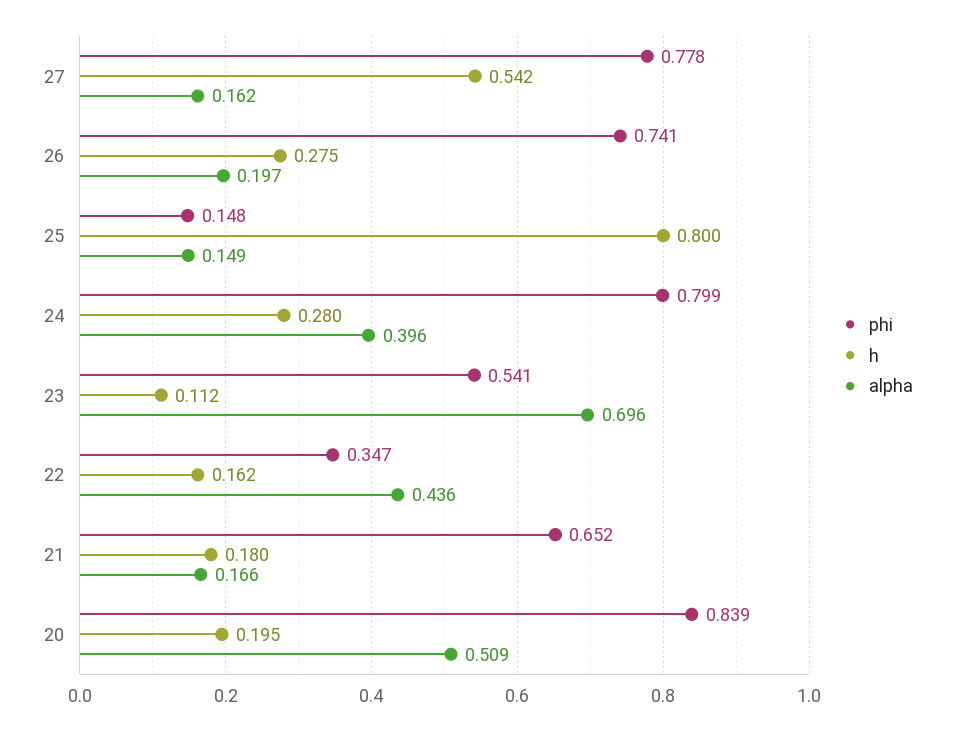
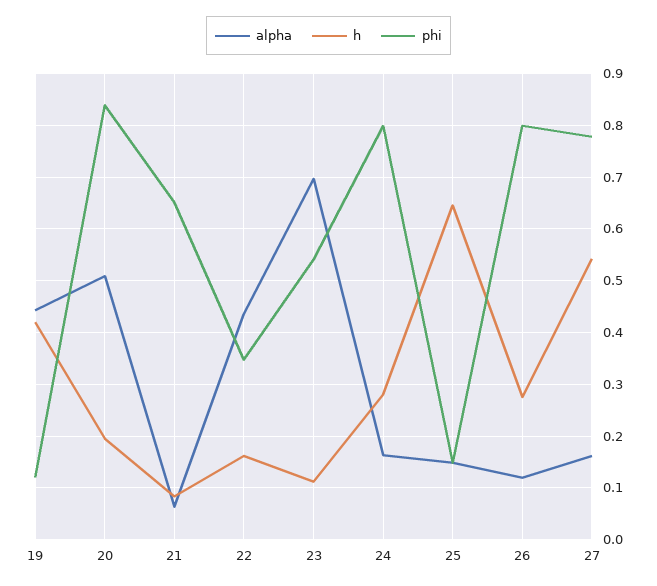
  {
    "phi": {
      "27": 0.778,
-     "26": 0.741,
+     "26": 0.8,
      "25": 0.148,
      "24": 0.799,
      "23": 0.541,
      "22": 0.347,
      "21": 0.652,
-     "20": 0.839
+     "20": 0.839,
+     "19": 0.12
    },
    "h": {
      "27": 0.542,
      "26": 0.275,
-     "25": 0.8,
+     "25": 0.64,
      "24": 0.28,
      "23": 0.112,
      "22": 0.162,
-     "21": 0.18,
+     "21": 0.08,
-     "20": 0.195
+     "20": 0.195,
+     "19": 0.42
    },
    "alpha": {
      "27": 0.162,
-     "26": 0.197,
+     "26": 0.12,
      "25": 0.149,
-     "24": 0.396,
+     "24": 0.16,
      "23": 0.696,
      "22": 0.436,
-     "21": 0.166,
+     "21": 0.06,
-     "20": 0.509
+     "20": 0.509,
+     "19": 0.44
    }
  }

